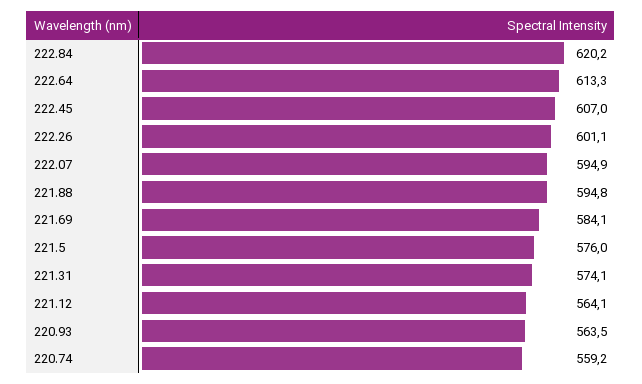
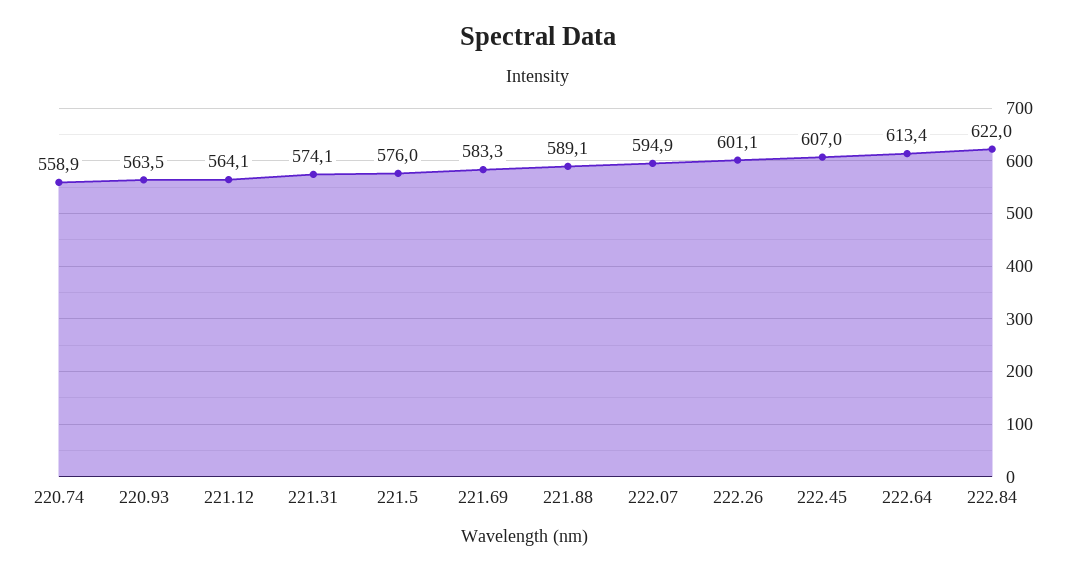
  {
-   "222.84": 620.2,
+   "222.84": 622,
-   "222.64": 613.3,
+   "222.64": 613.4,
    "222.45": 607,
    "222.26": 601.1,
    "222.07": 594.9,
-   "221.88": 594.8,
+   "221.88": 589.1,
-   "221.69": 584.1,
+   "221.69": 583.3,
    "221.5": 576,
    "221.31": 574.1,
    "221.12": 564.1,
    "220.93": 563.5,
-   "220.74": 559.2
+   "220.74": 558.9
  }

